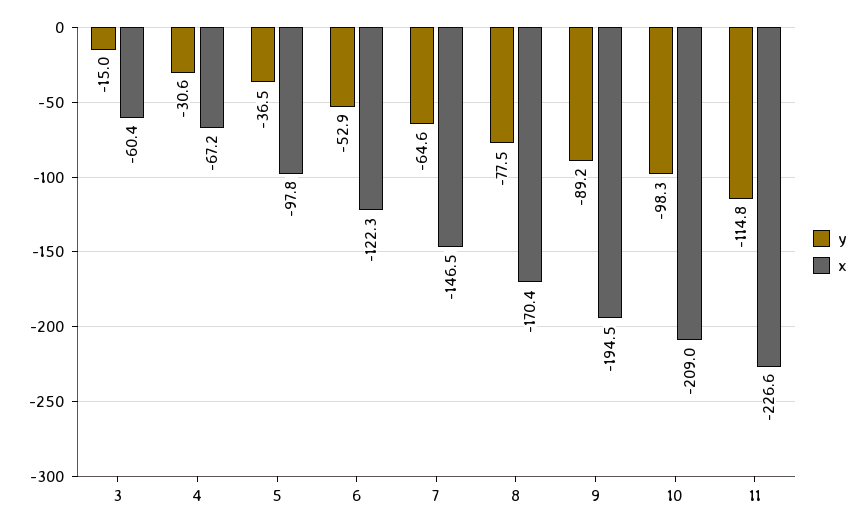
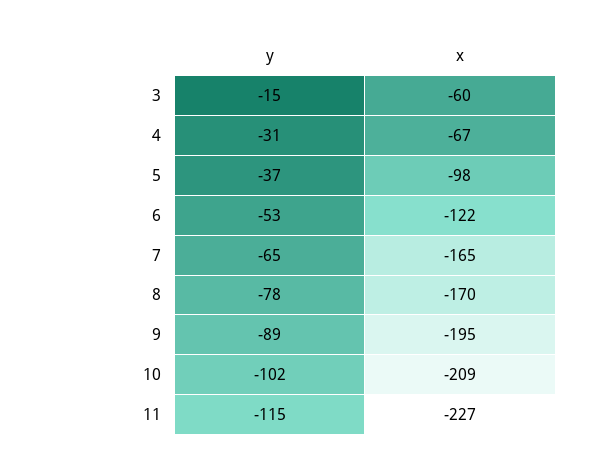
  {
    "y": {
      "3": -15,
      "4": -30.6,
      "5": -36.5,
      "6": -52.9,
      "7": -64.6,
      "8": -77.5,
      "9": -89.2,
-     "10": -98.3,
+     "10": -102,
      "11": -114.8
    },
    "x": {
      "3": -60.4,
      "4": -67.2,
      "5": -97.8,
      "6": -122.3,
-     "7": -146.5,
+     "7": -165,
      "8": -170.4,
      "9": -194.5,
      "10": -209,
      "11": -226.6
    }
  }

